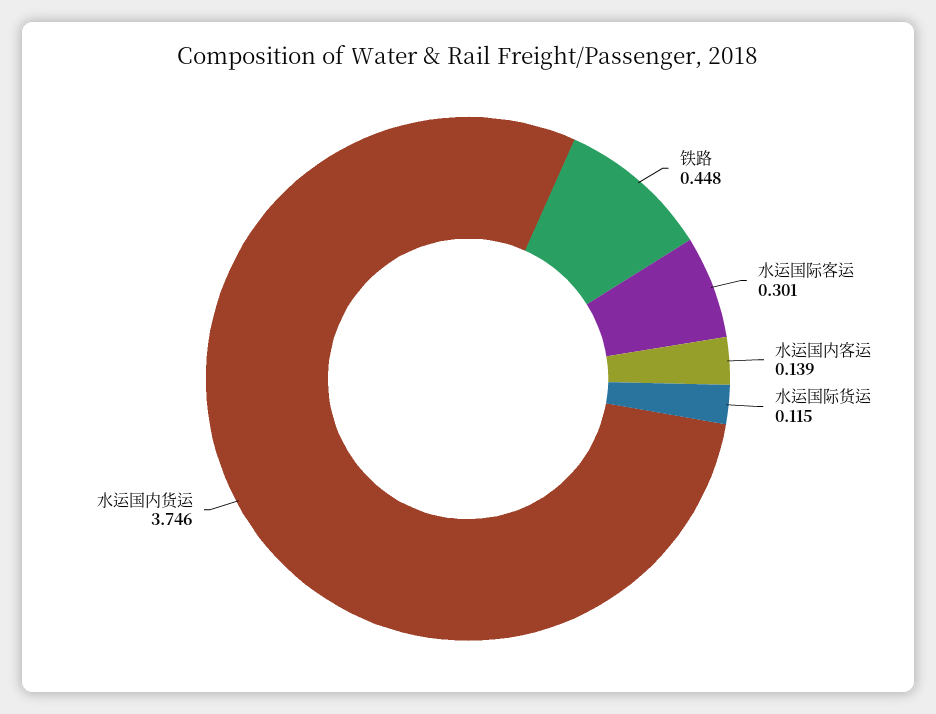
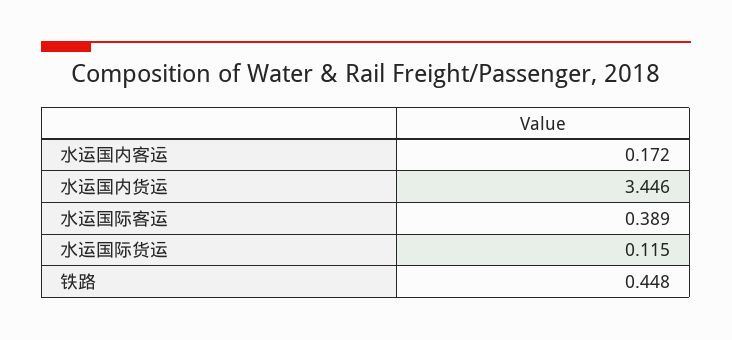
  {
    "铁路": 0.448,
-   "水运国际客运": 0.301,
+   "水运国际客运": 0.389,
-   "水运国内客运": 0.139,
+   "水运国内客运": 0.172,
    "水运国际货运": 0.115,
-   "水运国内货运": 3.746
+   "水运国内货运": 3.446
  }

